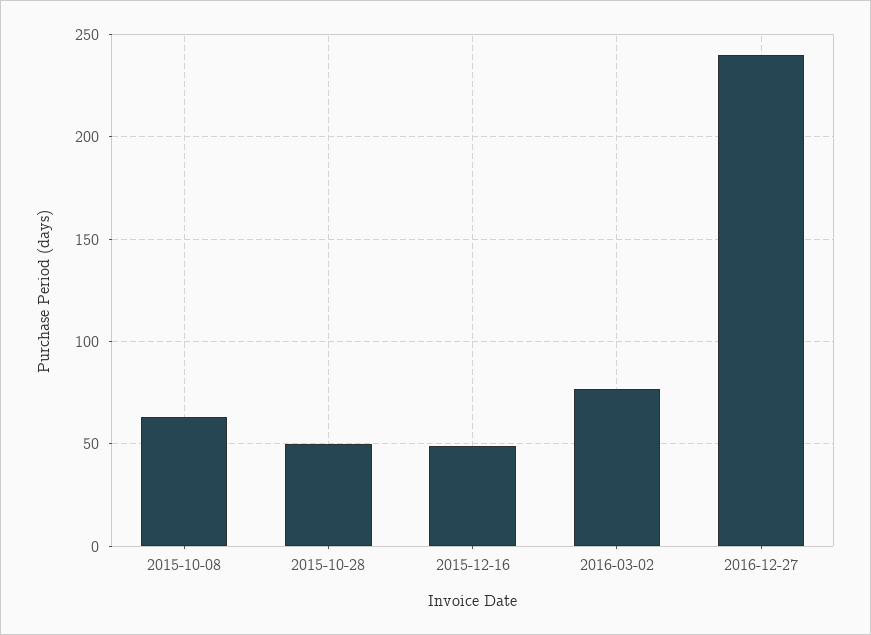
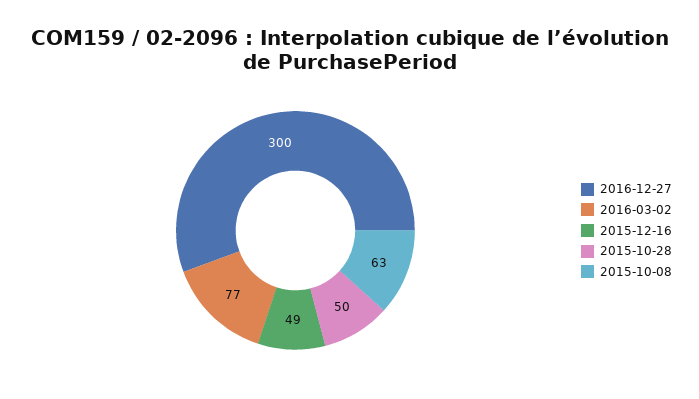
  {
    "2015-10-08": 63,
    "2015-10-28": 50,
    "2015-12-16": 49,
    "2016-03-02": 77,
-   "2016-12-27": 240
+   "2016-12-27": 300
  }

